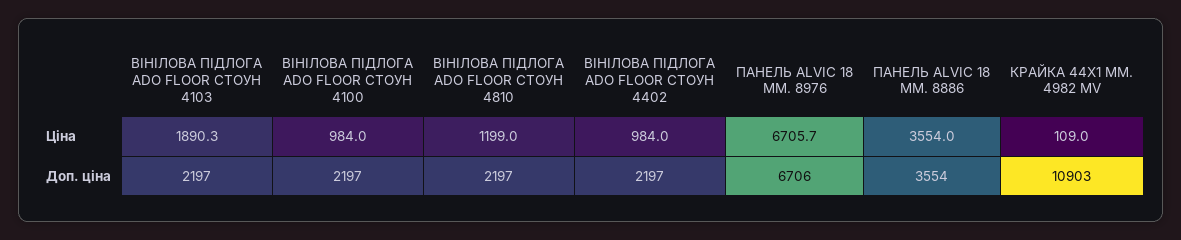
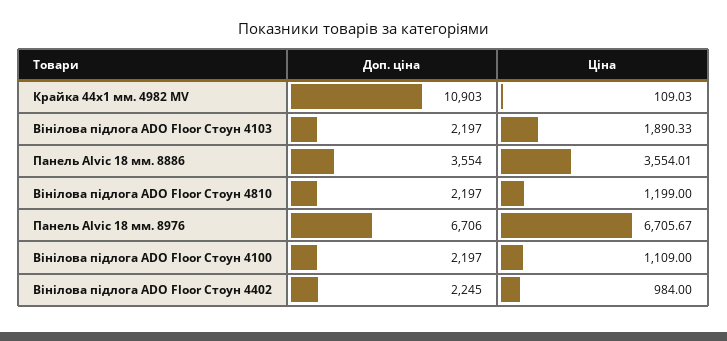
  {
    "ВІНІЛОВА ПІДЛОГА ADO FLOOR СТОУН 4103": {
      "Ціна": 1890.33,
      "Доп. ціна": 2197
    },
    "ВІНІЛОВА ПІДЛОГА ADO FLOOR СТОУН 4100": {
-     "Ціна": 984,
+     "Ціна": 1109,
      "Доп. ціна": 2197
    },
    "ВІНІЛОВА ПІДЛОГА ADO FLOOR СТОУН 4810": {
      "Ціна": 1199,
      "Доп. ціна": 2197
    },
    "ВІНІЛОВА ПІДЛОГА ADO FLOOR СТОУН 4402": {
      "Ціна": 984,
-     "Доп. ціна": 2197
+     "Доп. ціна": 2245
    },
    "ПАНЕЛЬ ALVIC 18 ММ. 8976": {
      "Ціна": 6705.67,
      "Доп. ціна": 6706
    },
    "ПАНЕЛЬ ALVIC 18 ММ. 8886": {
      "Ціна": 3554.01,
      "Доп. ціна": 3554
    },
    "КРАЙКА 44X1 ММ. 4982 MV": {
      "Ціна": 109.03,
      "Доп. ціна": 10903
    }
  }

